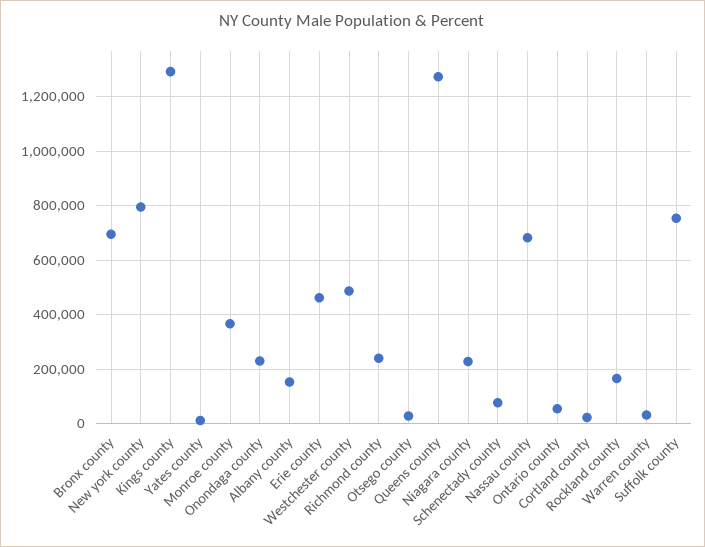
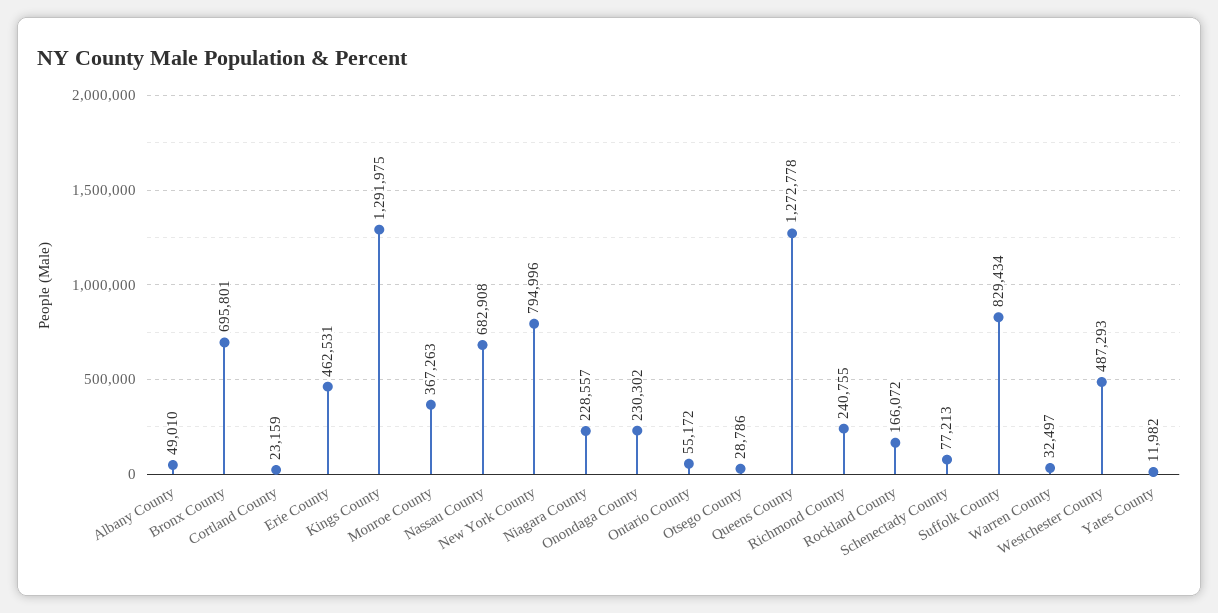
  {
    "Bronx county": 695801,
    "New york county": 794996,
    "Kings county": 1291975,
    "Yates county": 11982,
    "Monroe county": 367263,
    "Onondaga county": 230302,
-   "Albany county": 150000,
+   "Albany county": 49010,
    "Erie county": 462531,
    "Westchester county": 487293,
    "Richmond county": 240755,
    "Otsego county": 28786,
    "Queens county": 1272778,
    "Niagara county": 228557,
    "Schenectady county": 77213,
    "Nassau county": 682908,
    "Ontario county": 55172,
    "Cortland county": 23159,
    "Rockland county": 166072,
    "Warren county": 32497,
-   "Suffolk county": 750000
+   "Suffolk county": 829434
  }

